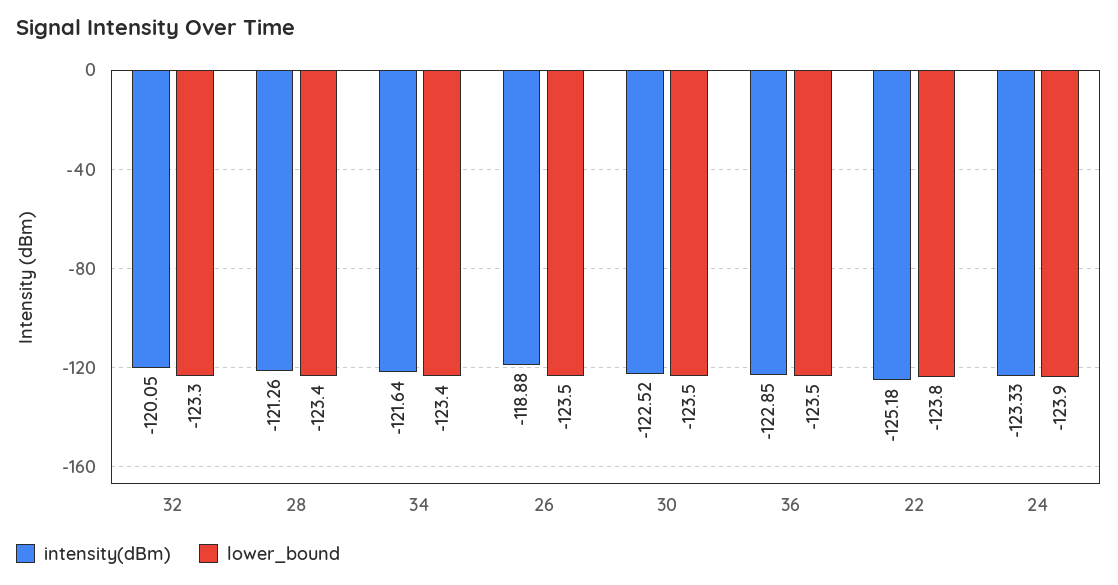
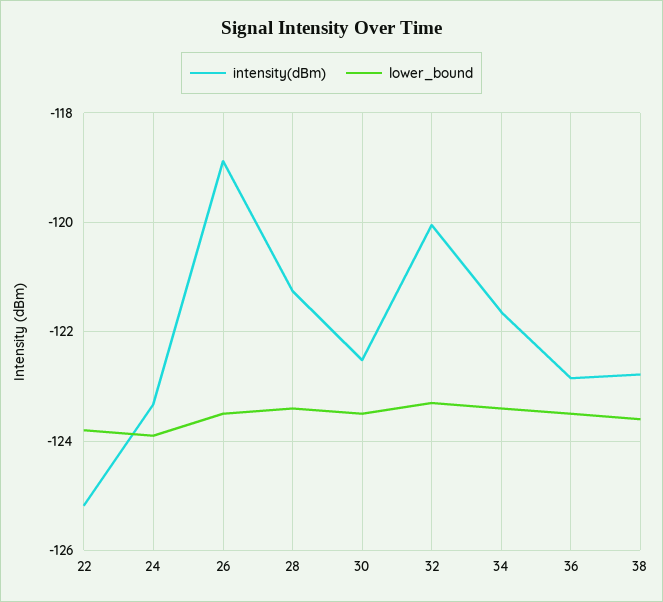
  {
    "intensity(dBm)": {
      "32": -120.05,
      "28": -121.26,
      "34": -121.64,
      "26": -118.88,
      "30": -122.52,
      "36": -122.85,
      "22": -125.18,
-     "24": -123.33
+     "24": -123.33,
+     "38": -122.8
    },
    "lower_bound": {
      "32": -123.3,
      "28": -123.4,
      "34": -123.4,
      "26": -123.5,
      "30": -123.5,
      "36": -123.5,
      "22": -123.8,
-     "24": -123.9
+     "24": -123.9,
+     "38": -123.6
    }
  }

